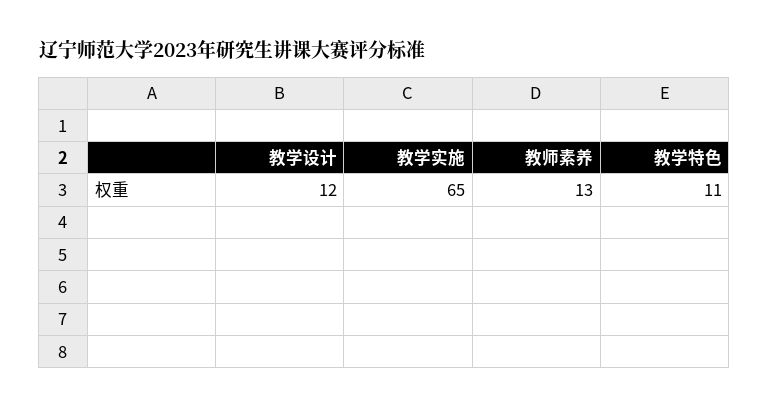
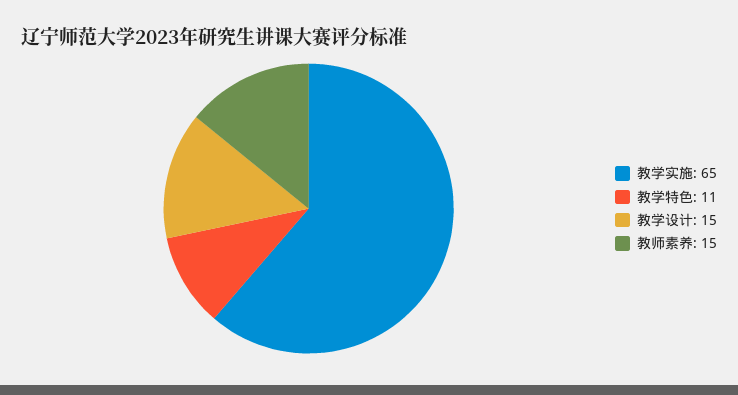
  {
-   "教学设计": 12,
+   "教学设计": 15,
    "教学实施": 65,
-   "教师素养": 13,
+   "教师素养": 15,
    "教学特色": 11
  }

